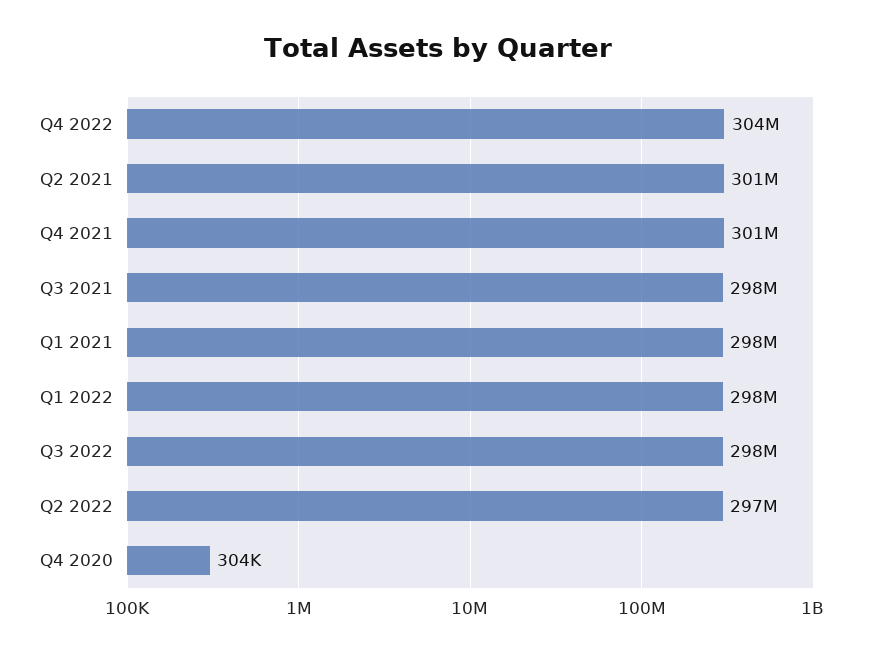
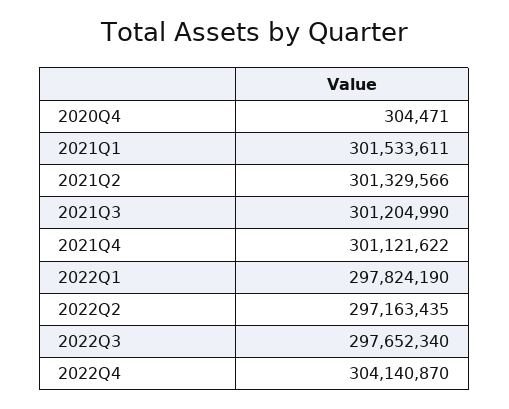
  {
    "Q4 2022": 304140870,
    "Q2 2021": 301329566,
    "Q4 2021": 301121622,
-   "Q3 2021": 298000000,
+   "Q3 2021": 301204990,
-   "Q1 2021": 298000000,
+   "Q1 2021": 301533611,
    "Q1 2022": 297824190,
    "Q3 2022": 297652340,
    "Q2 2022": 297163435,
    "Q4 2020": 304471
  }

